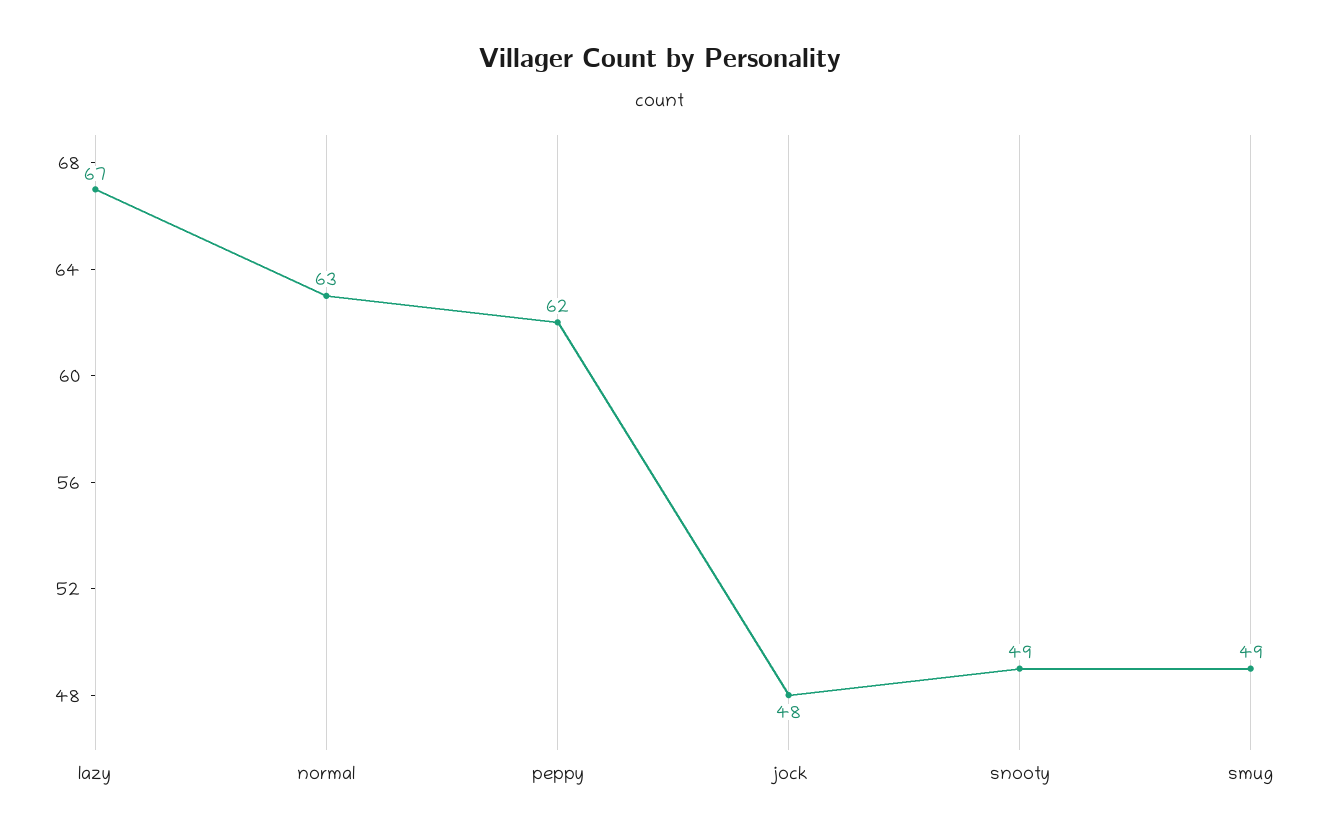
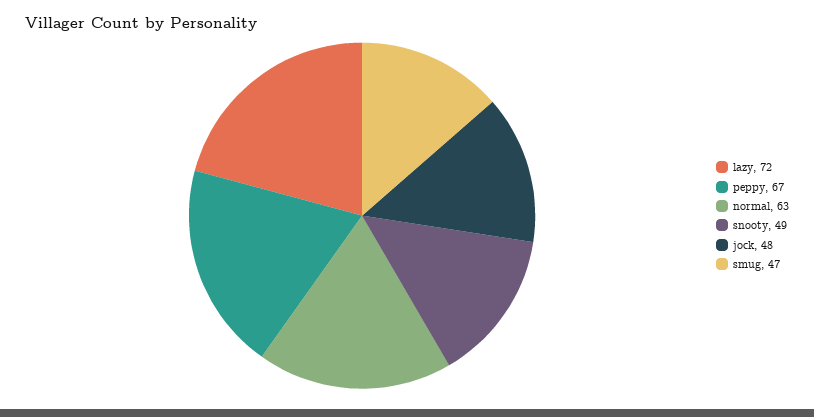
  {
-   "lazy": 67,
+   "lazy": 72,
    "normal": 63,
-   "peppy": 62,
+   "peppy": 67,
    "jock": 48,
    "snooty": 49,
-   "smug": 49
+   "smug": 47
  }

